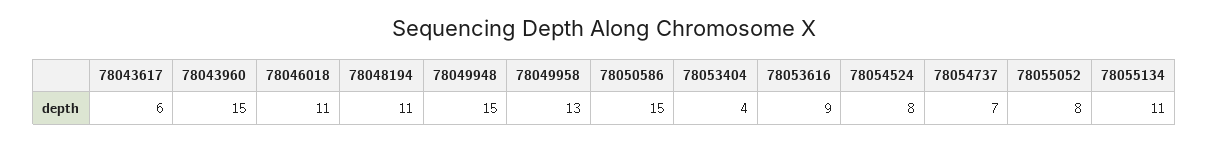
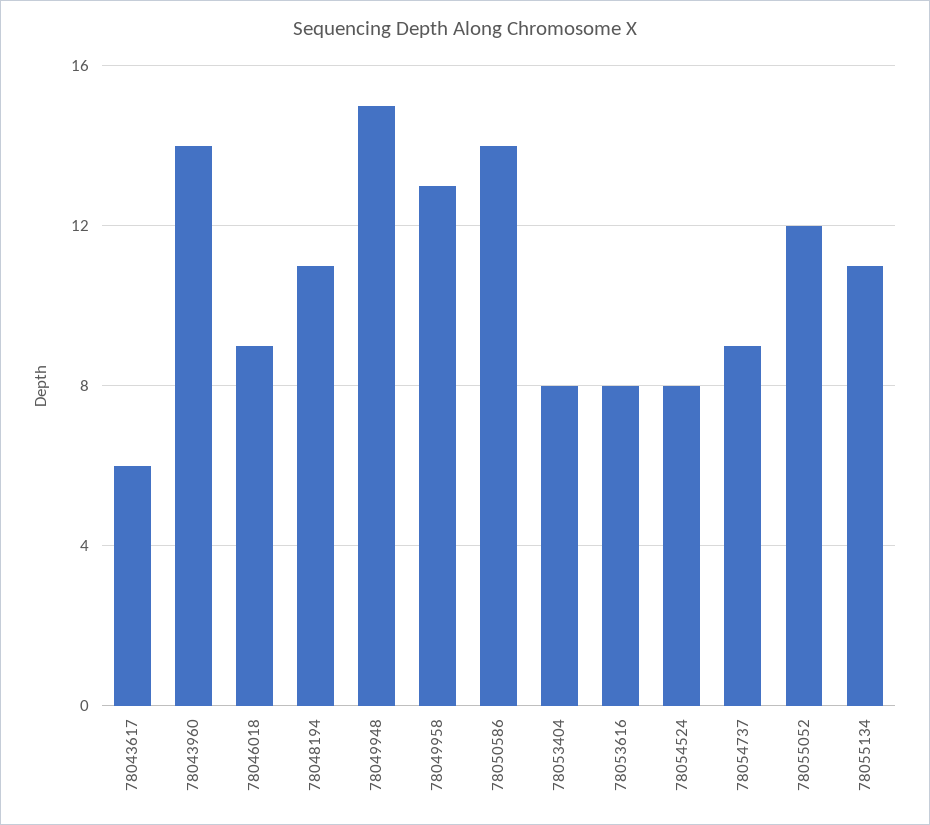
  {
    "78043617": 6,
-   "78043960": 15,
+   "78043960": 14,
-   "78046018": 11,
+   "78046018": 9,
    "78048194": 11,
    "78049948": 15,
    "78049958": 13,
-   "78050586": 15,
+   "78050586": 14,
-   "78053404": 4,
+   "78053404": 8,
-   "78053616": 9,
+   "78053616": 8,
    "78054524": 8,
-   "78054737": 7,
+   "78054737": 9,
-   "78055052": 8,
+   "78055052": 12,
    "78055134": 11
  }

